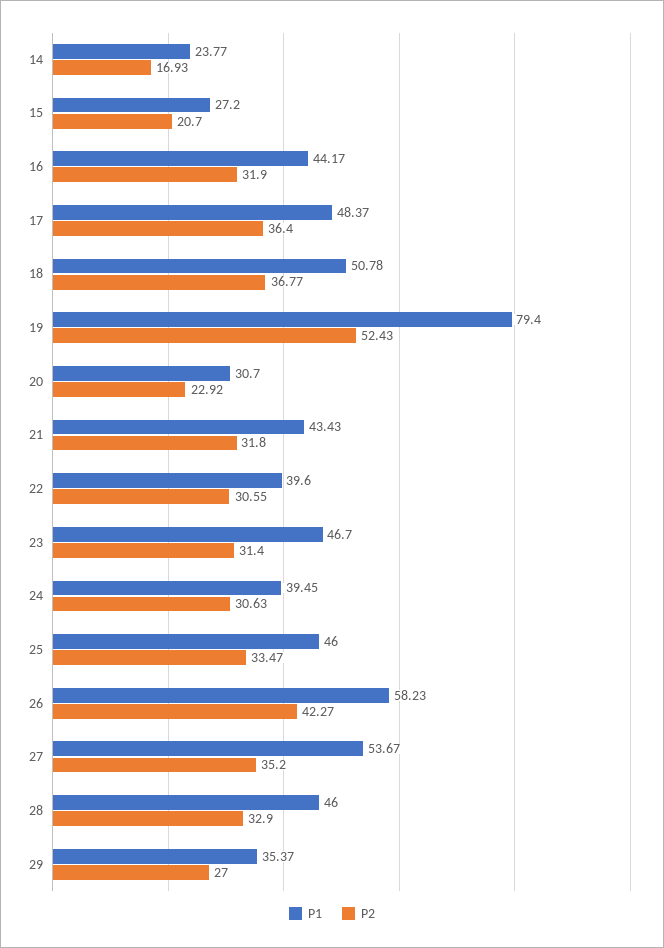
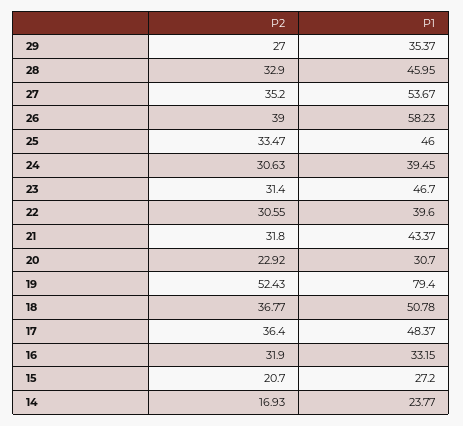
  {
    "P1": {
      "14": 23.77,
      "15": 27.2,
-     "16": 44.17,
+     "16": 33.15,
      "17": 48.37,
      "18": 50.78,
      "19": 79.4,
      "20": 30.7,
-     "21": 43.43,
+     "21": 43.37,
      "22": 39.6,
      "23": 46.7,
      "24": 39.45,
      "25": 46,
      "26": 58.23,
      "27": 53.67,
-     "28": 46,
+     "28": 45.95,
      "29": 35.37
    },
    "P2": {
      "14": 16.93,
      "15": 20.7,
      "16": 31.9,
      "17": 36.4,
      "18": 36.77,
      "19": 52.43,
      "20": 22.92,
      "21": 31.8,
      "22": 30.55,
      "23": 31.4,
      "24": 30.63,
      "25": 33.47,
-     "26": 42.27,
+     "26": 39,
      "27": 35.2,
      "28": 32.9,
      "29": 27
    }
  }

